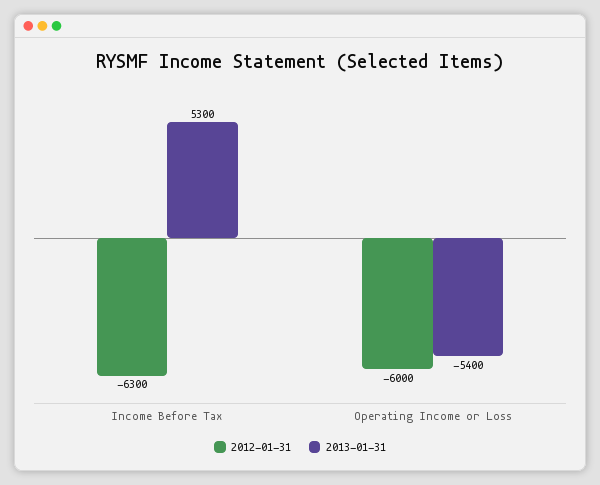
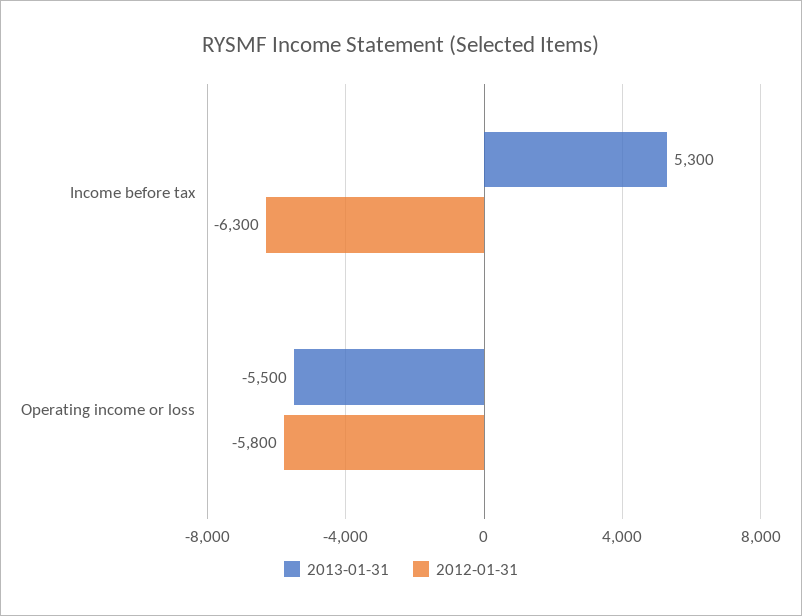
  {
    "2012-01-31": {
      "Income Before Tax": -6300,
-     "Operating Income or Loss": -6000
+     "Operating Income or Loss": -5800
    },
    "2013-01-31": {
      "Income Before Tax": 5300,
-     "Operating Income or Loss": -5400
+     "Operating Income or Loss": -5500
    }
  }

